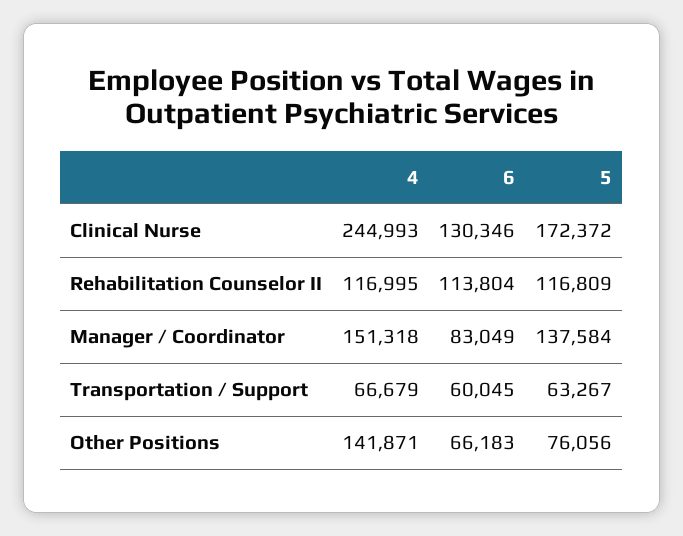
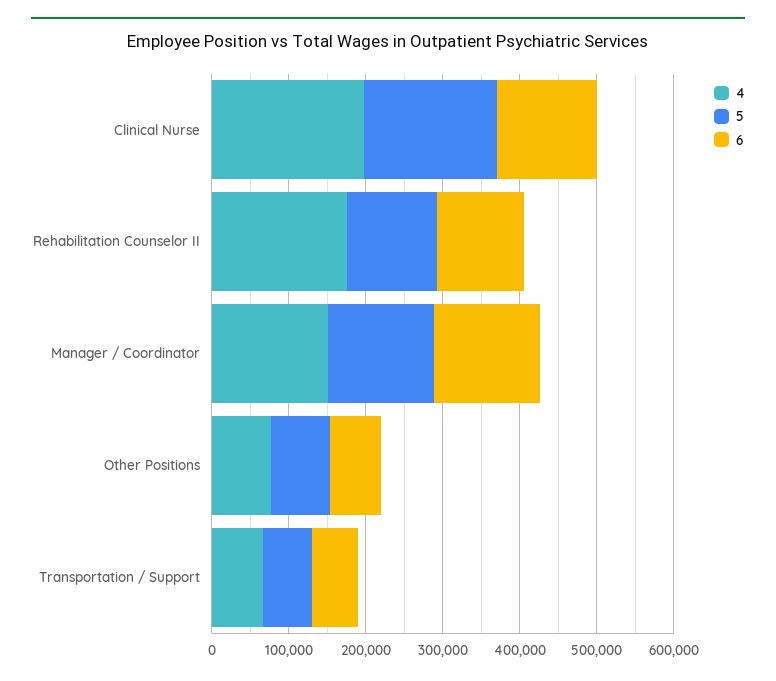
  {
    "4": {
-     "Clinical Nurse": 244993,
+     "Clinical Nurse": 200000,
-     "Rehabilitation Counselor II": 116995,
+     "Rehabilitation Counselor II": 180000,
      "Manager / Coordinator": 151318,
      "Transportation / Support": 66679,
-     "Other Positions": 141871
+     "Other Positions": 80000
    },
    "6": {
      "Clinical Nurse": 130346,
      "Rehabilitation Counselor II": 113804,
-     "Manager / Coordinator": 83049,
+     "Manager / Coordinator": 140000,
      "Transportation / Support": 60045,
      "Other Positions": 66183
    },
    "5": {
      "Clinical Nurse": 172372,
      "Rehabilitation Counselor II": 116809,
      "Manager / Coordinator": 137584,
      "Transportation / Support": 63267,
      "Other Positions": 76056
    }
  }

